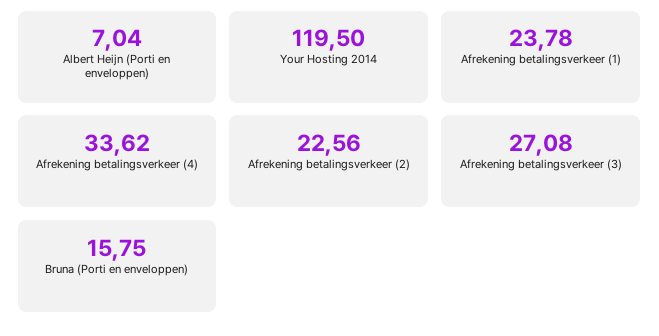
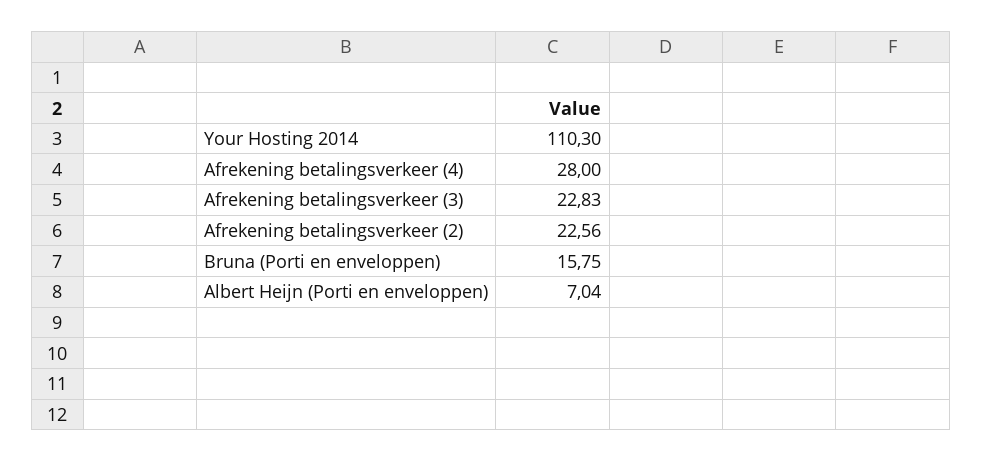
  {
    "Albert Heijn (Porti en enveloppen)": 7.04,
-   "Your Hosting 2014": 119.5,
+   "Your Hosting 2014": 110.3,
-   "Afrekening betalingsverkeer (1)": 23.78,
-   "Afrekening betalingsverkeer (4)": 33.62,
+   "Afrekening betalingsverkeer (4)": 28,
    "Afrekening betalingsverkeer (2)": 22.56,
-   "Afrekening betalingsverkeer (3)": 27.08,
+   "Afrekening betalingsverkeer (3)": 22.83,
    "Bruna (Porti en enveloppen)": 15.75
  }

